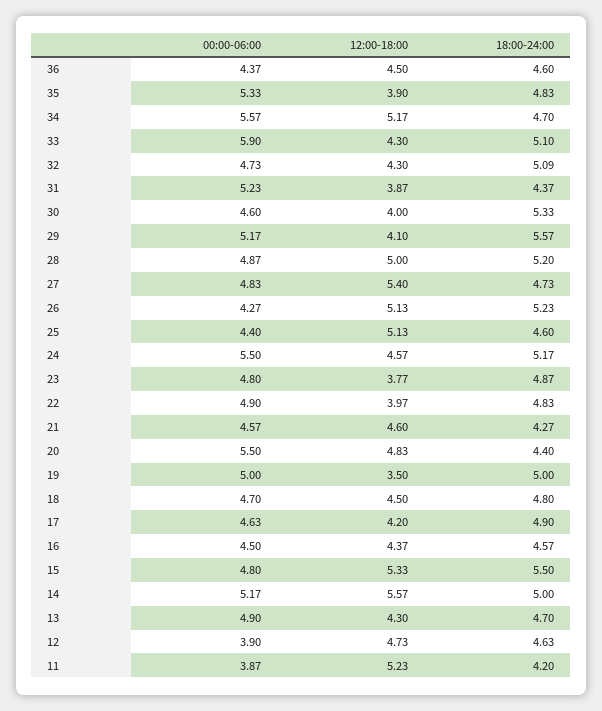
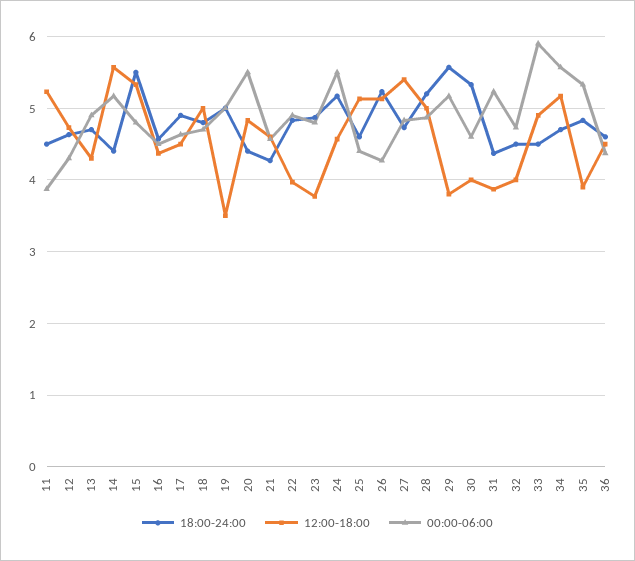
  {
    "00:00-06:00": {
      "36": 4.37,
      "35": 5.33,
      "34": 5.57,
      "33": 5.9,
      "32": 4.73,
      "31": 5.23,
      "30": 4.6,
      "29": 5.17,
      "28": 4.87,
      "27": 4.83,
      "26": 4.27,
      "25": 4.4,
      "24": 5.5,
      "23": 4.8,
      "22": 4.9,
      "21": 4.57,
      "20": 5.5,
      "19": 5,
      "18": 4.7,
      "17": 4.63,
      "16": 4.5,
      "15": 4.8,
      "14": 5.17,
      "13": 4.9,
-     "12": 3.9,
+     "12": 4.3,
      "11": 3.87
    },
    "12:00-18:00": {
      "36": 4.5,
      "35": 3.9,
      "34": 5.17,
-     "33": 4.3,
+     "33": 4.9,
-     "32": 4.3,
+     "32": 4,
      "31": 3.87,
      "30": 4,
-     "29": 4.1,
+     "29": 3.8,
      "28": 5,
      "27": 5.4,
      "26": 5.13,
      "25": 5.13,
      "24": 4.57,
      "23": 3.77,
      "22": 3.97,
      "21": 4.6,
      "20": 4.83,
      "19": 3.5,
-     "18": 4.5,
+     "18": 5,
-     "17": 4.2,
+     "17": 4.5,
      "16": 4.37,
      "15": 5.33,
      "14": 5.57,
      "13": 4.3,
      "12": 4.73,
      "11": 5.23
    },
    "18:00-24:00": {
      "36": 4.6,
      "35": 4.83,
      "34": 4.7,
-     "33": 5.1,
+     "33": 4.5,
-     "32": 5.09,
+     "32": 4.5,
      "31": 4.37,
      "30": 5.33,
      "29": 5.57,
      "28": 5.2,
      "27": 4.73,
      "26": 5.23,
      "25": 4.6,
      "24": 5.17,
      "23": 4.87,
      "22": 4.83,
      "21": 4.27,
      "20": 4.4,
      "19": 5,
      "18": 4.8,
      "17": 4.9,
      "16": 4.57,
      "15": 5.5,
-     "14": 5,
+     "14": 4.4,
      "13": 4.7,
      "12": 4.63,
-     "11": 4.2
+     "11": 4.5
    }
  }

